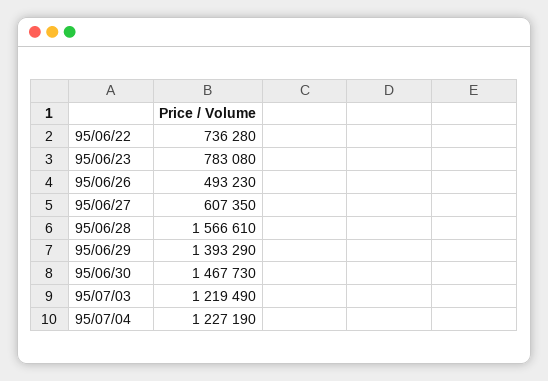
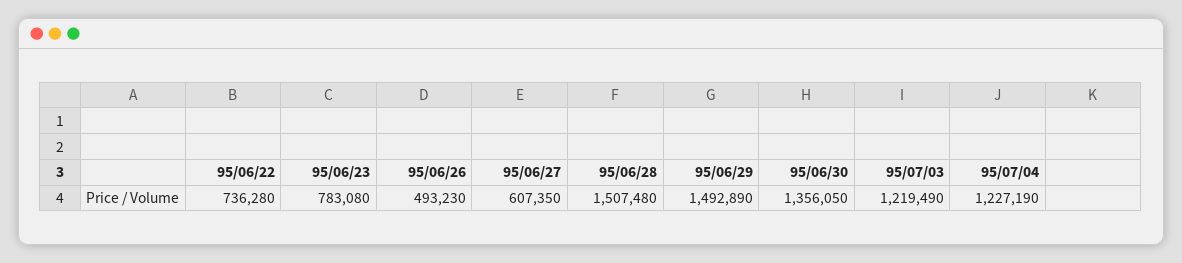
  {
    "95/06/22": 736280,
    "95/06/23": 783080,
    "95/06/26": 493230,
    "95/06/27": 607350,
-   "95/06/28": 1566610,
+   "95/06/28": 1507480,
-   "95/06/29": 1393290,
+   "95/06/29": 1492890,
-   "95/06/30": 1467730,
+   "95/06/30": 1356050,
    "95/07/03": 1219490,
    "95/07/04": 1227190
  }

